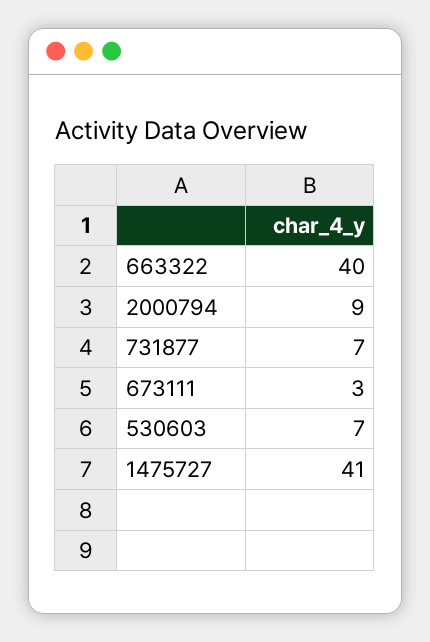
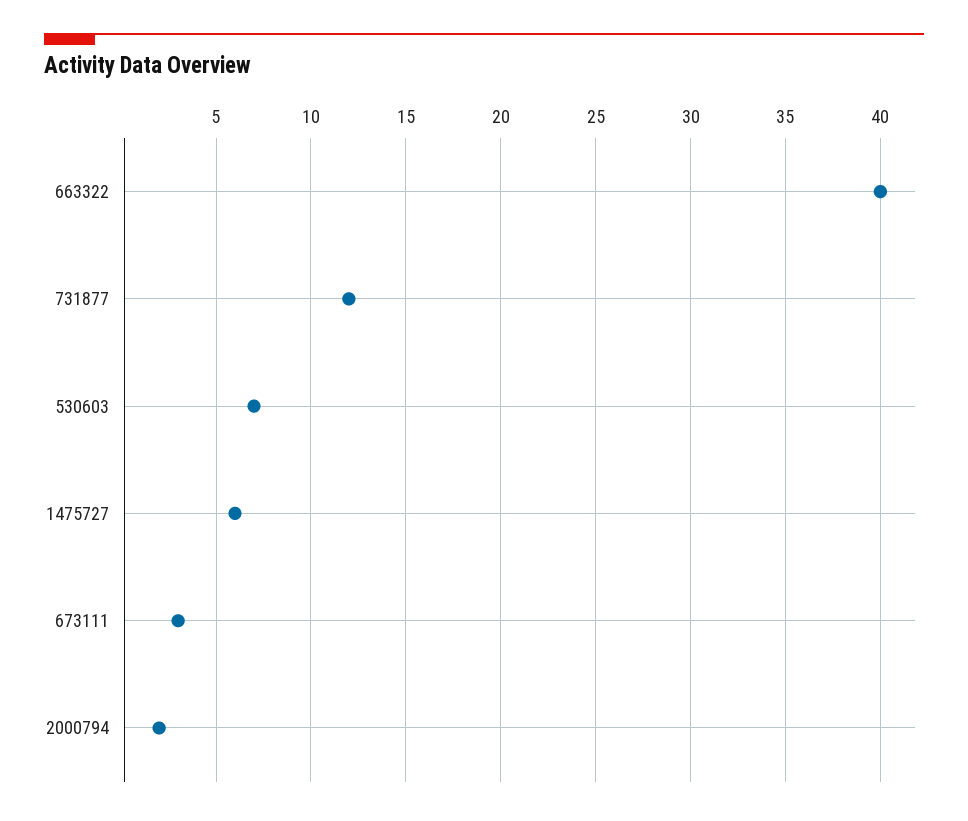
  {
    "663322": 40,
-   "2000794": 9,
+   "2000794": 2,
-   "731877": 7,
+   "731877": 12,
    "673111": 3,
    "530603": 7,
-   "1475727": 41
+   "1475727": 6
  }

